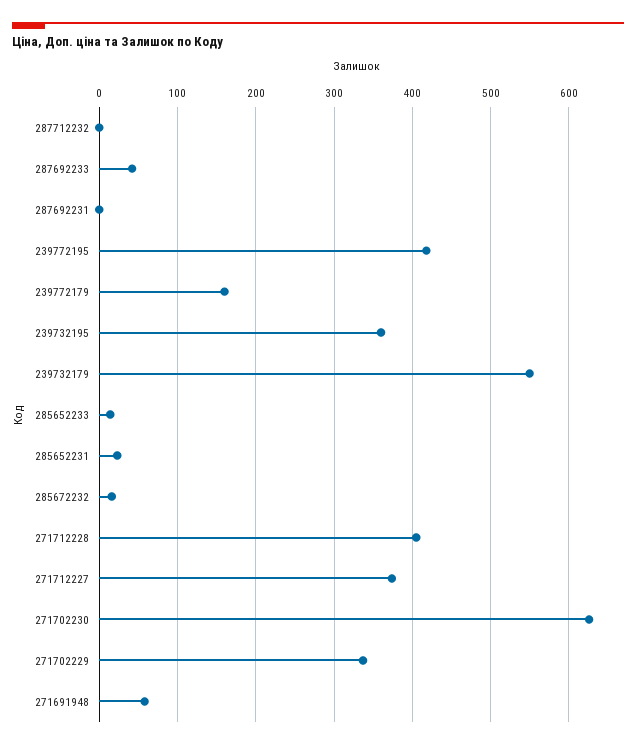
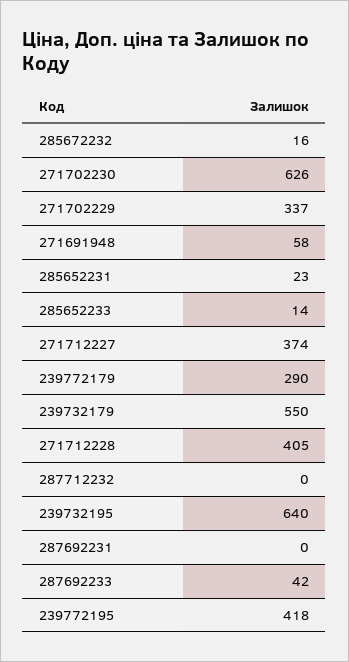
  {
    "287712232": 0,
    "287692233": 42,
    "287692231": 0,
    "239772195": 418,
-   "239772179": 160,
+   "239772179": 290,
-   "239732195": 360,
+   "239732195": 640,
    "239732179": 550,
    "285652233": 14,
    "285652231": 23,
    "285672232": 16,
    "271712228": 405,
    "271712227": 374,
    "271702230": 626,
    "271702229": 337,
    "271691948": 58
  }

